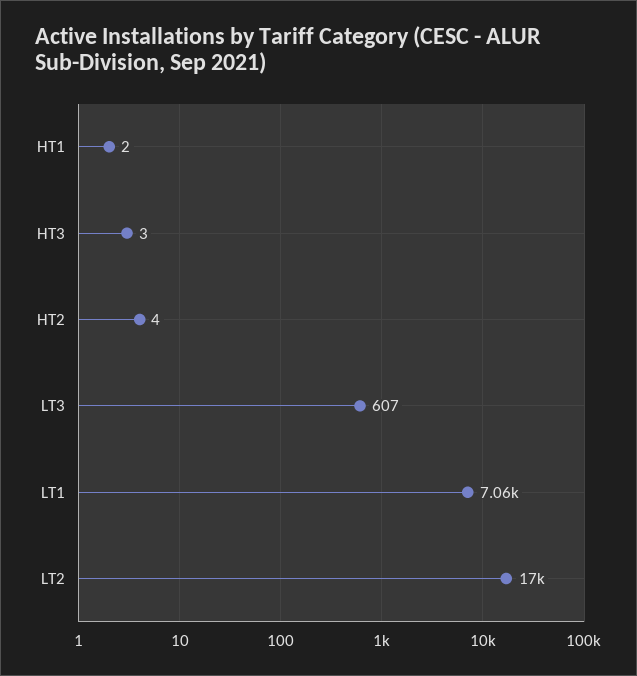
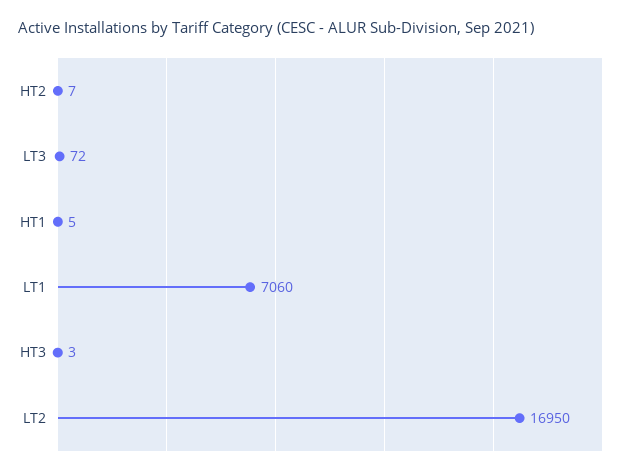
  {
-   "HT1": 2,
+   "HT1": 5,
    "HT3": 3,
-   "HT2": 4,
+   "HT2": 7,
-   "LT3": 607,
+   "LT3": 72,
    "LT1": 7060,
    "LT2": 16950
  }

